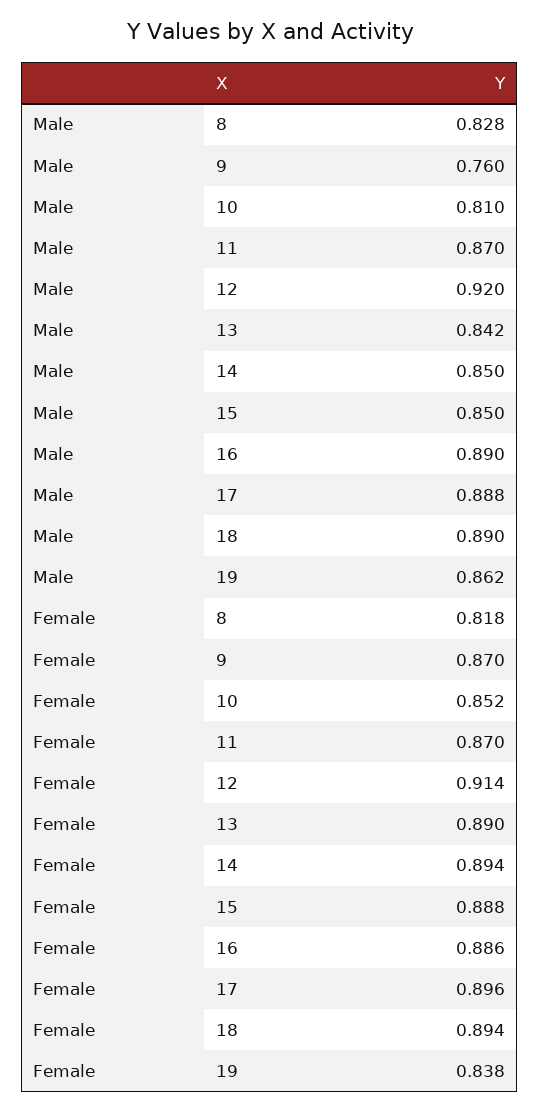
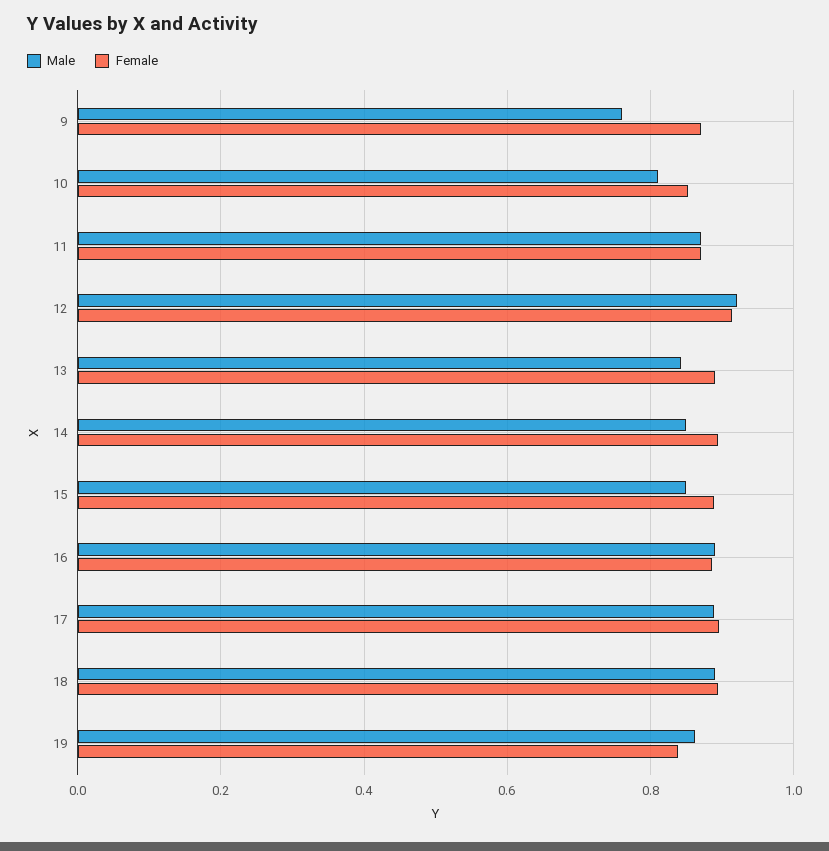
  {
    "Male": {
-     "8": 0.828,
      "9": 0.76,
      "10": 0.81,
      "11": 0.87,
      "12": 0.92,
      "13": 0.842,
      "14": 0.85,
      "15": 0.85,
      "16": 0.89,
      "17": 0.888,
      "18": 0.89,
      "19": 0.862
    },
    "Female": {
-     "8": 0.818,
      "9": 0.87,
      "10": 0.852,
      "11": 0.87,
      "12": 0.914,
      "13": 0.89,
      "14": 0.894,
      "15": 0.888,
      "16": 0.886,
      "17": 0.896,
      "18": 0.894,
      "19": 0.838
    }
  }

